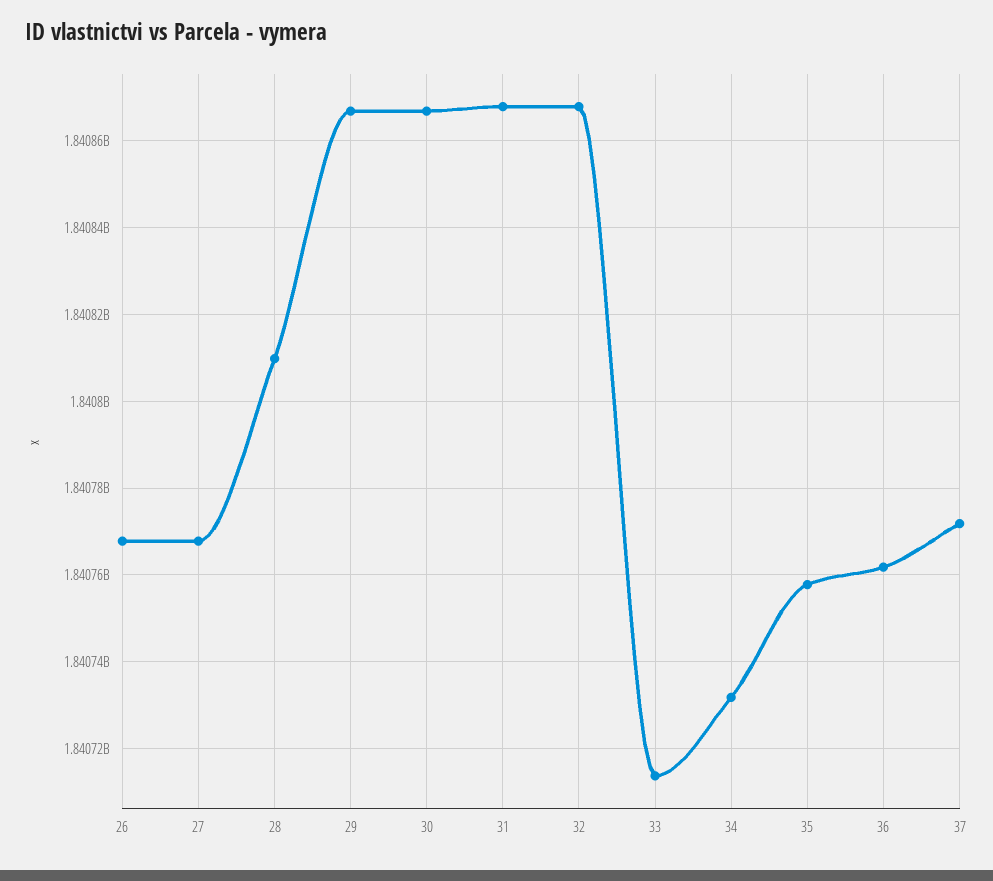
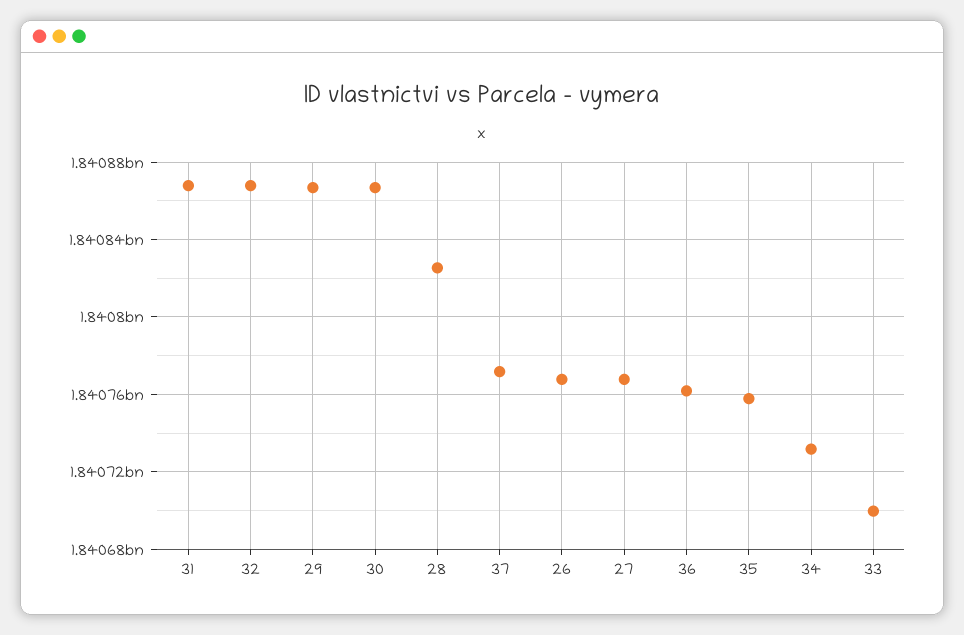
  {
    "26": 1840768000,
    "27": 1840768000,
-   "28": 1840810000,
+   "28": 1840825000,
    "29": 1840866000,
    "30": 1840866000,
    "31": 1840868000,
    "32": 1840868000,
-   "33": 1840714000,
+   "33": 1840700000,
    "34": 1840732000,
    "35": 1840758000,
    "36": 1840762000,
    "37": 1840772000
  }

